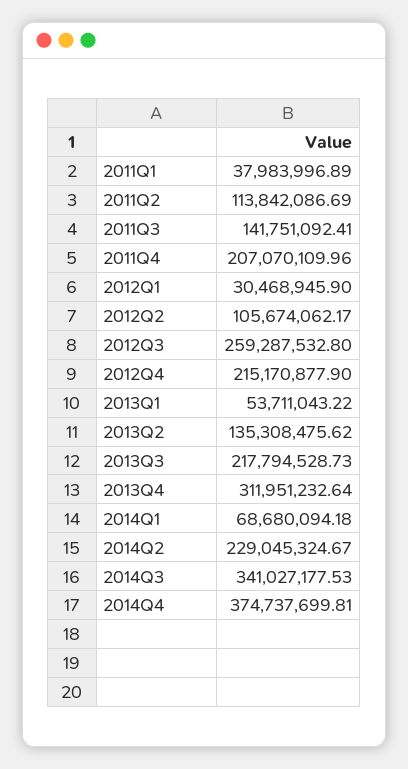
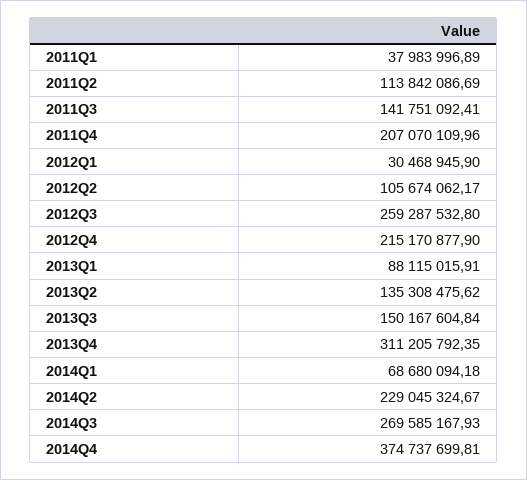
  {
    "2011Q1": 37983996.89,
    "2011Q2": 113842086.69,
    "2011Q3": 141751092.41,
    "2011Q4": 207070109.96,
    "2012Q1": 30468945.9,
    "2012Q2": 105674062.17,
    "2012Q3": 259287532.8,
    "2012Q4": 215170877.9,
-   "2013Q1": 53711043.22,
+   "2013Q1": 88115015.91,
    "2013Q2": 135308475.62,
-   "2013Q3": 217794528.73,
+   "2013Q3": 150167604.84,
-   "2013Q4": 311951232.64,
+   "2013Q4": 311205792.35,
    "2014Q1": 68680094.18,
    "2014Q2": 229045324.67,
-   "2014Q3": 341027177.53,
+   "2014Q3": 269585167.93,
    "2014Q4": 374737699.81
  }

